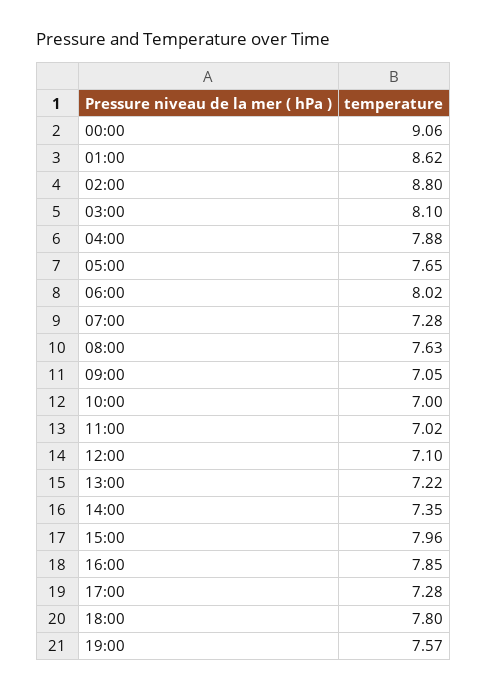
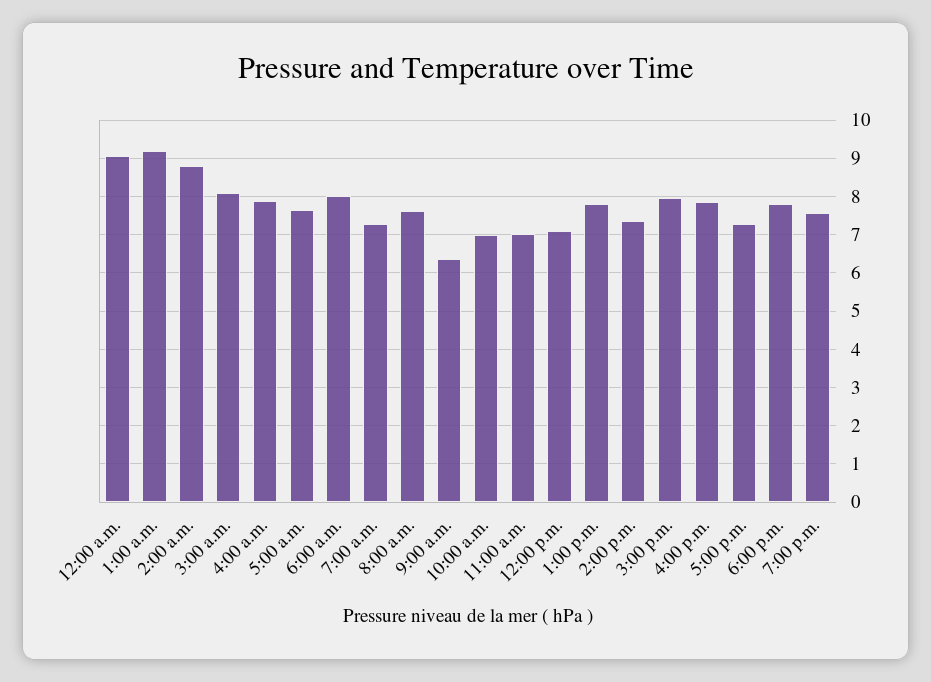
  {
    "00:00": 9.06,
-   "01:00": 8.62,
+   "01:00": 9.2,
    "02:00": 8.8,
    "03:00": 8.1,
    "04:00": 7.88,
    "05:00": 7.65,
    "06:00": 8.02,
    "07:00": 7.28,
    "08:00": 7.63,
-   "09:00": 7.05,
+   "09:00": 6.4,
    "10:00": 7,
    "11:00": 7.02,
    "12:00": 7.1,
-   "13:00": 7.22,
+   "13:00": 7.8,
    "14:00": 7.35,
    "15:00": 7.96,
    "16:00": 7.85,
    "17:00": 7.28,
    "18:00": 7.8,
    "19:00": 7.57
  }

